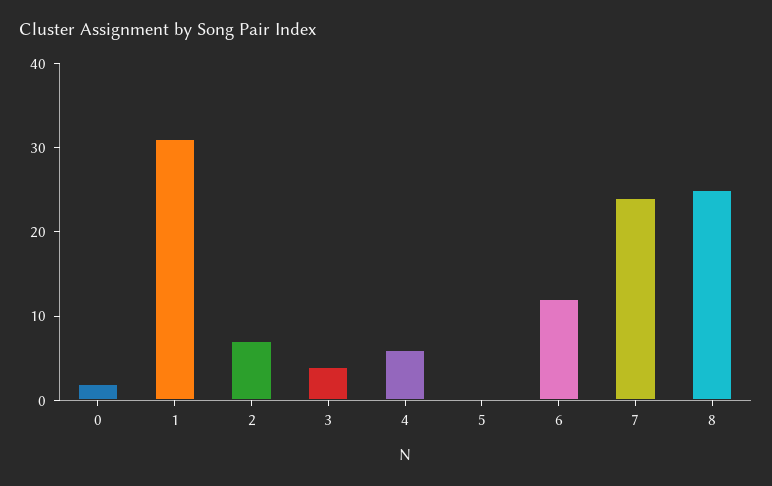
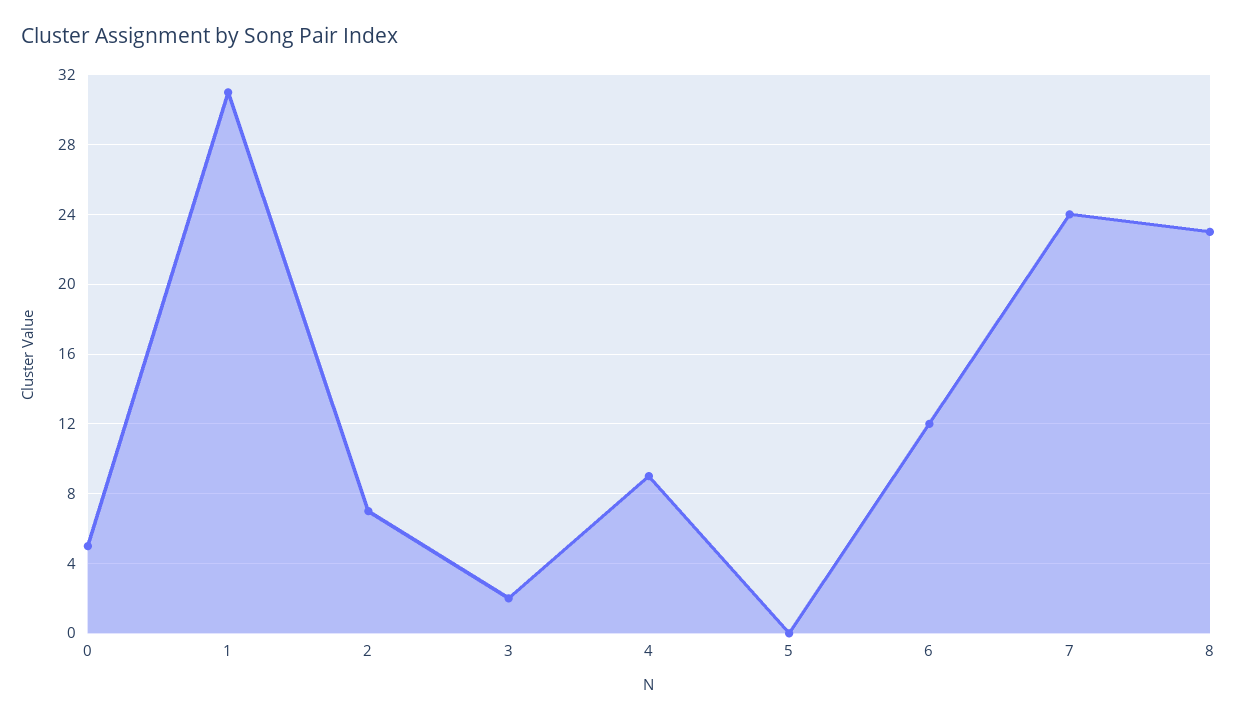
  {
-   "0": 2,
+   "0": 5,
    "1": 31,
    "2": 7,
-   "3": 4,
+   "3": 2,
-   "4": 6,
+   "4": 9,
    "5": 0,
    "6": 12,
    "7": 24,
-   "8": 25
+   "8": 23
  }

